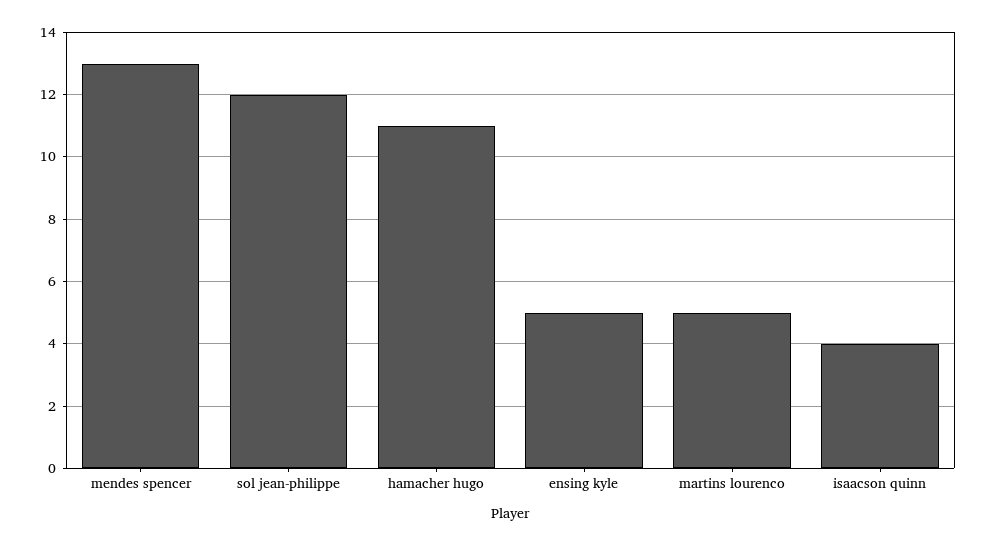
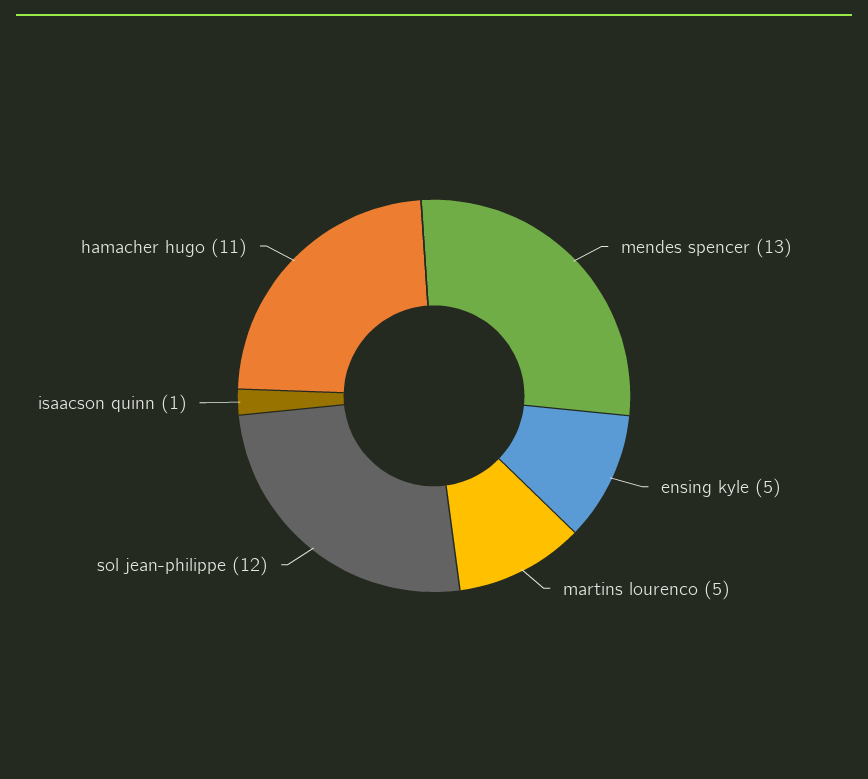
  {
    "mendes spencer": 13,
    "sol jean-philippe": 12,
    "hamacher hugo": 11,
    "ensing kyle": 5,
    "martins lourenco": 5,
-   "isaacson quinn": 4
+   "isaacson quinn": 1
  }

